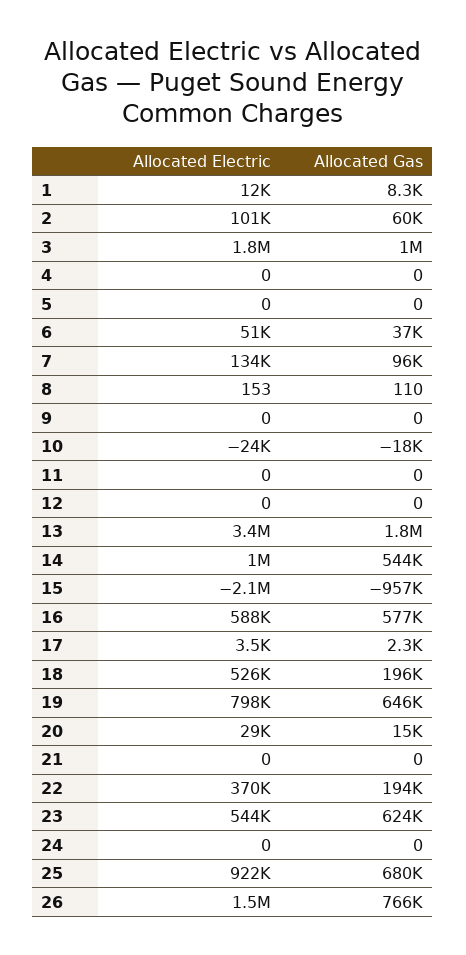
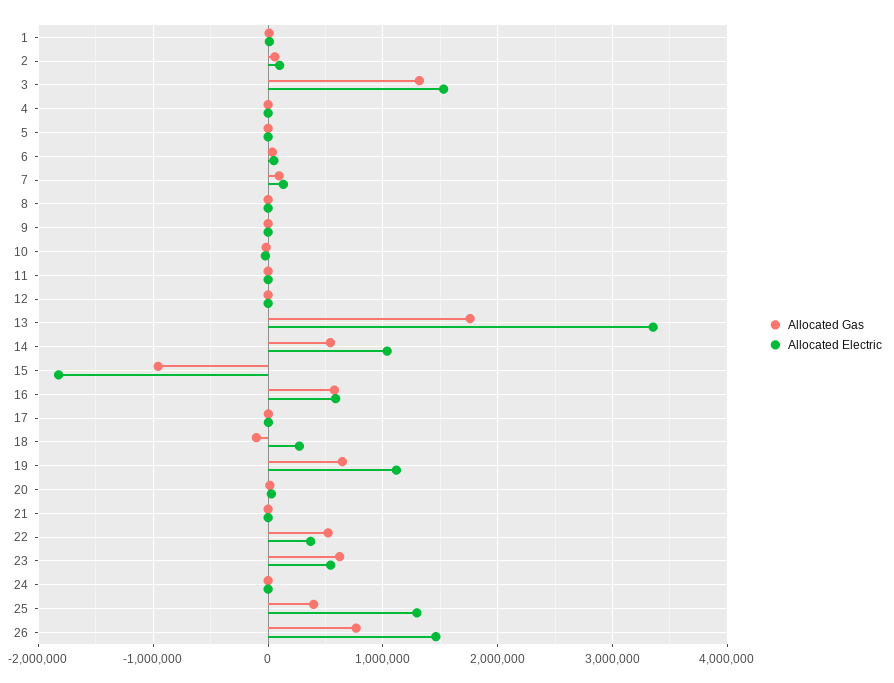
  {
    "Allocated Electric": {
      "1": 12000,
      "2": 101000,
-     "3": 1800000,
+     "3": 1500000,
      "4": 0,
      "5": 0,
      "6": 51000,
      "7": 134000,
      "8": 153,
      "9": 0,
      "10": -24000,
      "11": 0,
      "12": 0,
      "13": 3400000,
      "14": 1000000,
-     "15": -2100000,
+     "15": -1800000,
      "16": 588000,
      "17": 3500,
-     "18": 526000,
+     "18": 300000,
-     "19": 798000,
+     "19": 1100000,
      "20": 29000,
      "21": 0,
      "22": 370000,
      "23": 544000,
      "24": 0,
-     "25": 922000,
+     "25": 1300000,
      "26": 1500000
    },
    "Allocated Gas": {
      "1": 8300,
      "2": 60000,
-     "3": 1000000,
+     "3": 1300000,
      "4": 0,
      "5": 0,
      "6": 37000,
      "7": 96000,
      "8": 110,
      "9": 0,
      "10": -18000,
      "11": 0,
      "12": 0,
      "13": 1800000,
      "14": 544000,
      "15": -957000,
      "16": 577000,
      "17": 2300,
-     "18": 196000,
+     "18": -100000,
      "19": 646000,
      "20": 15000,
      "21": 0,
-     "22": 194000,
+     "22": 500000,
      "23": 624000,
      "24": 0,
-     "25": 680000,
+     "25": 400000,
      "26": 766000
    }
  }

